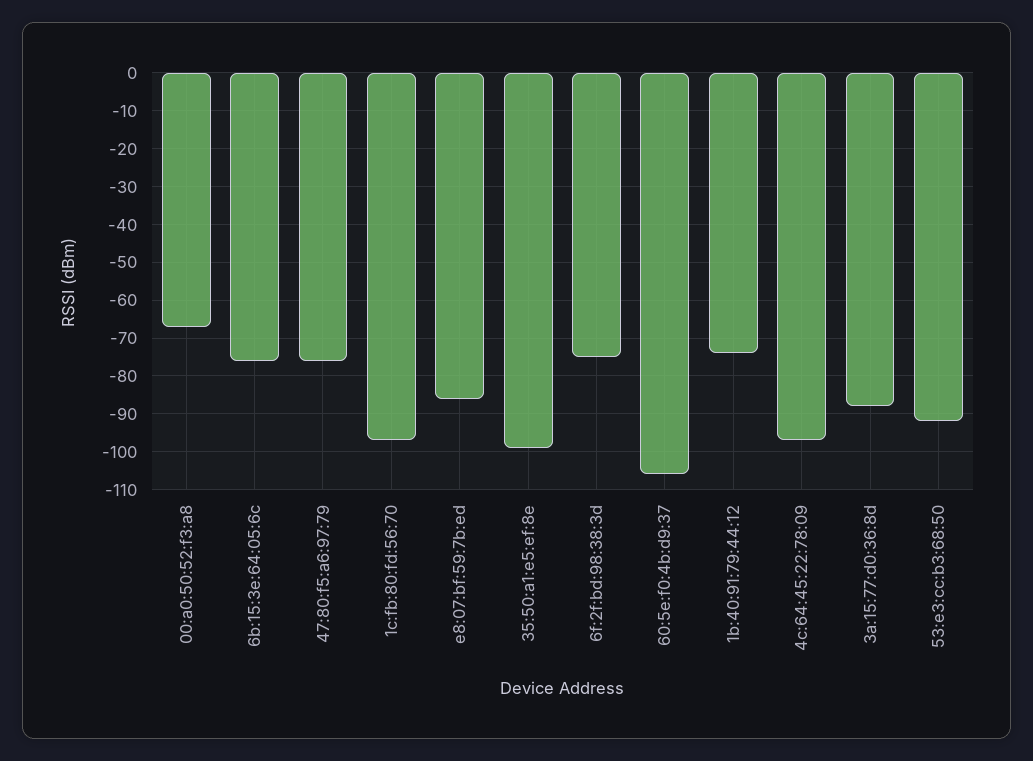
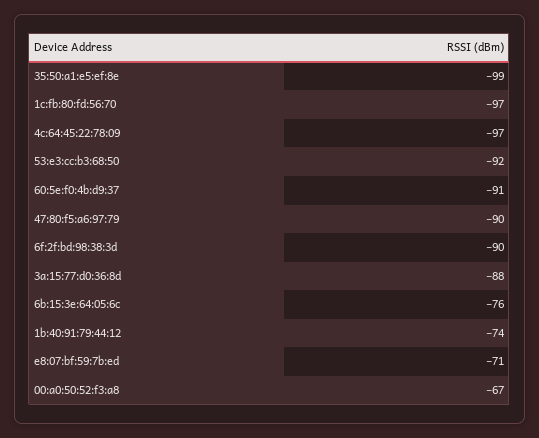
  {
    "00:a0:50:52:f3:a8": -67,
    "6b:15:3e:64:05:6c": -76,
-   "47:80:f5:a6:97:79": -75,
+   "47:80:f5:a6:97:79": -90,
    "1c:fb:80:fd:56:70": -97,
-   "e8:07:bf:59:7b:ed": -85,
+   "e8:07:bf:59:7b:ed": -71,
    "35:50:a1:e5:ef:8e": -99,
-   "6f:2f:bd:98:38:3d": -75,
+   "6f:2f:bd:98:38:3d": -90,
-   "60:5e:f0:4b:d9:37": -105,
+   "60:5e:f0:4b:d9:37": -91,
    "1b:40:91:79:44:12": -74,
    "4c:64:45:22:78:09": -97,
    "3a:15:77:d0:36:8d": -88,
    "53:e3:cc:b3:68:50": -92
  }

